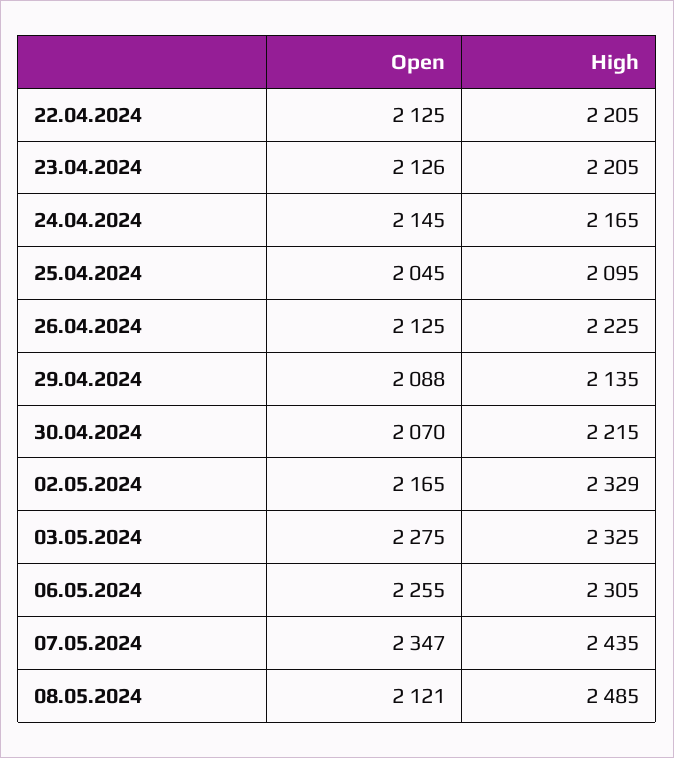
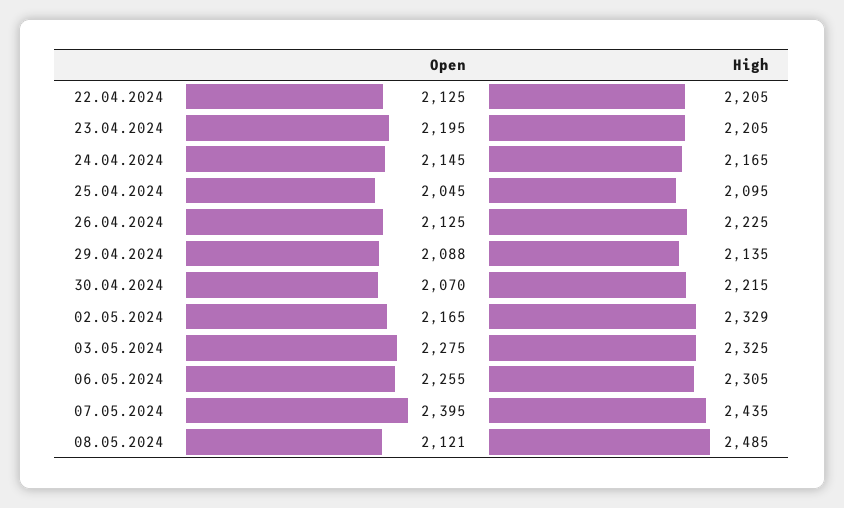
  {
    "Open": {
      "22.04.2024": 2125,
-     "23.04.2024": 2126,
+     "23.04.2024": 2195,
      "24.04.2024": 2145,
      "25.04.2024": 2045,
      "26.04.2024": 2125,
      "29.04.2024": 2088,
      "30.04.2024": 2070,
      "02.05.2024": 2165,
      "03.05.2024": 2275,
      "06.05.2024": 2255,
-     "07.05.2024": 2347,
+     "07.05.2024": 2395,
      "08.05.2024": 2121
    },
    "High": {
      "22.04.2024": 2205,
      "23.04.2024": 2205,
      "24.04.2024": 2165,
      "25.04.2024": 2095,
      "26.04.2024": 2225,
      "29.04.2024": 2135,
      "30.04.2024": 2215,
      "02.05.2024": 2329,
      "03.05.2024": 2325,
      "06.05.2024": 2305,
      "07.05.2024": 2435,
      "08.05.2024": 2485
    }
  }

